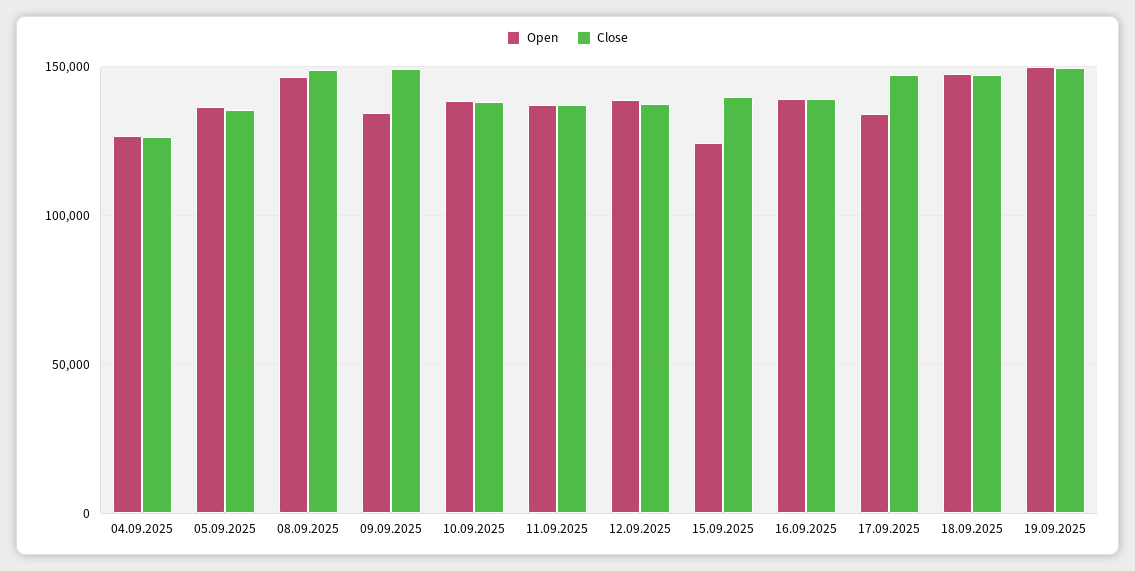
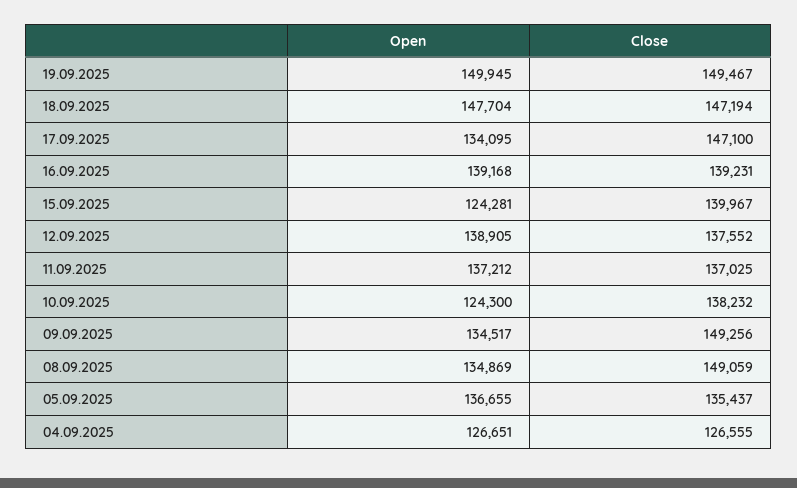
  {
    "Open": {
      "04.09.2025": 126651,
      "05.09.2025": 136655,
-     "08.09.2025": 145000,
+     "08.09.2025": 134869,
      "09.09.2025": 134517,
-     "10.09.2025": 140000,
+     "10.09.2025": 124300,
      "11.09.2025": 137212,
      "12.09.2025": 138905,
      "15.09.2025": 124281,
      "16.09.2025": 139168,
      "17.09.2025": 134095,
      "18.09.2025": 147704,
      "19.09.2025": 149945
    },
    "Close": {
      "04.09.2025": 126555,
      "05.09.2025": 135437,
      "08.09.2025": 149059,
      "09.09.2025": 149256,
      "10.09.2025": 138232,
      "11.09.2025": 137025,
      "12.09.2025": 137552,
      "15.09.2025": 139967,
      "16.09.2025": 139231,
      "17.09.2025": 147100,
      "18.09.2025": 147194,
      "19.09.2025": 149467
    }
  }

